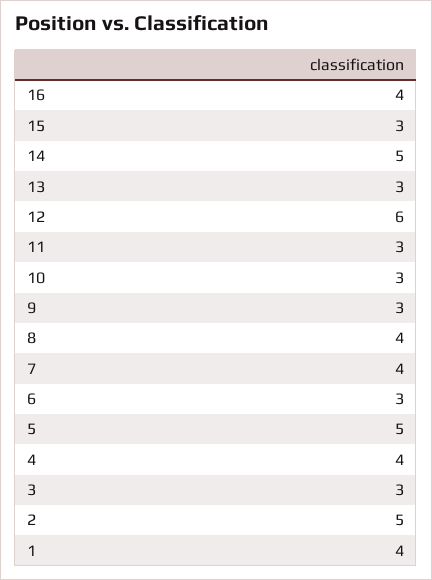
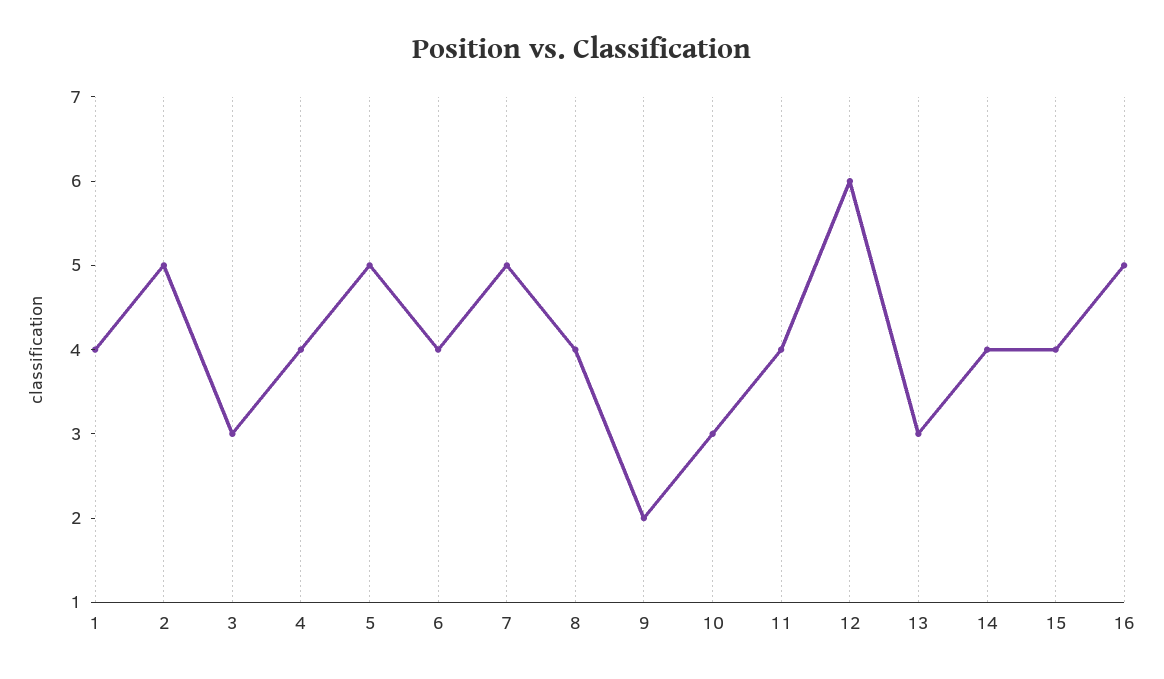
  {
-   "16": 4,
+   "16": 5,
-   "15": 3,
+   "15": 4,
-   "14": 5,
+   "14": 4,
    "13": 3,
    "12": 6,
-   "11": 3,
+   "11": 4,
    "10": 3,
-   "9": 3,
+   "9": 2,
    "8": 4,
-   "7": 4,
+   "7": 5,
-   "6": 3,
+   "6": 4,
    "5": 5,
    "4": 4,
    "3": 3,
    "2": 5,
    "1": 4
  }

